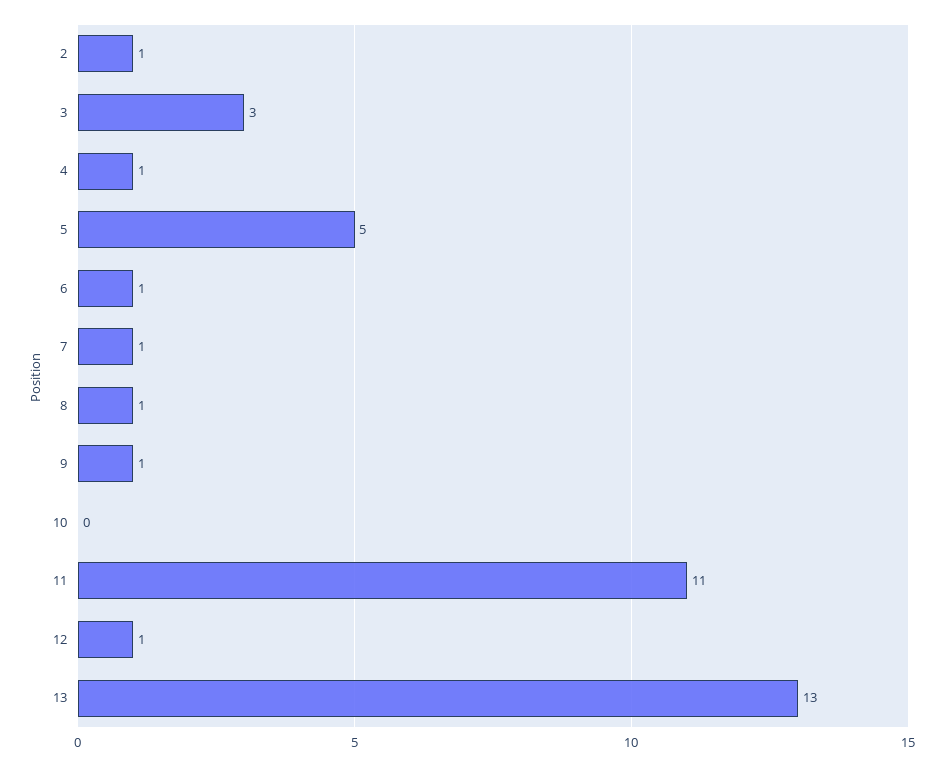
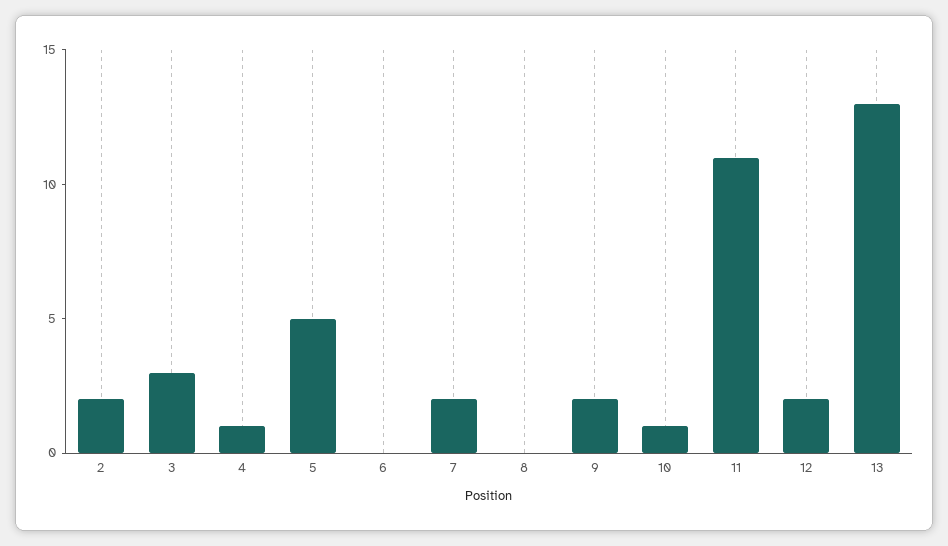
  {
-   "2": 1,
+   "2": 2,
    "3": 3,
    "4": 1,
    "5": 5,
-   "6": 1,
+   "6": 0,
-   "7": 1,
+   "7": 2,
-   "8": 1,
+   "8": 0,
-   "9": 1,
+   "9": 2,
-   "10": 0,
+   "10": 1,
    "11": 11,
-   "12": 1,
+   "12": 2,
    "13": 13
  }

